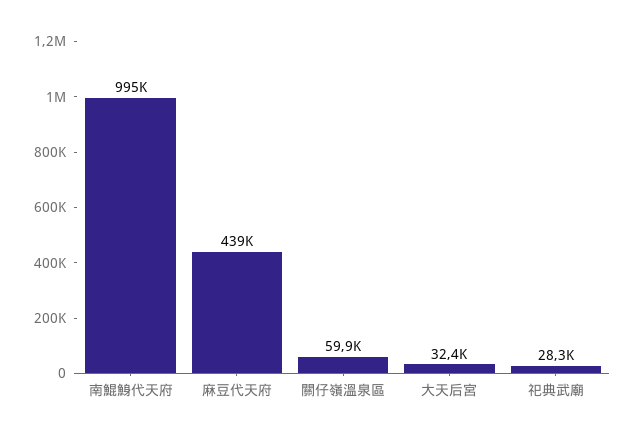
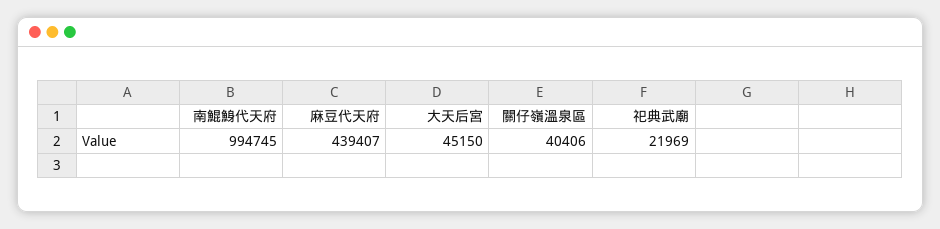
  {
    "南鯤鯓代天府": 994745,
    "麻豆代天府": 439407,
-   "關仔嶺溫泉區": 59900,
+   "關仔嶺溫泉區": 40406,
-   "大天后宮": 32400,
+   "大天后宮": 45150,
-   "祀典武廟": 28300
+   "祀典武廟": 21969
  }

